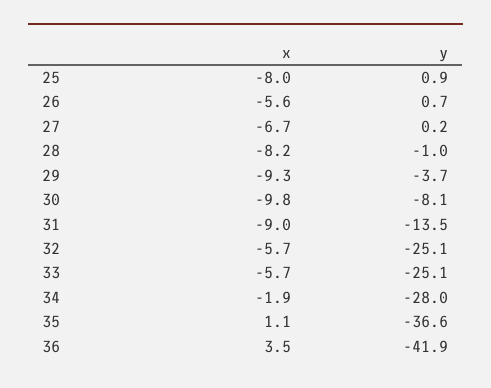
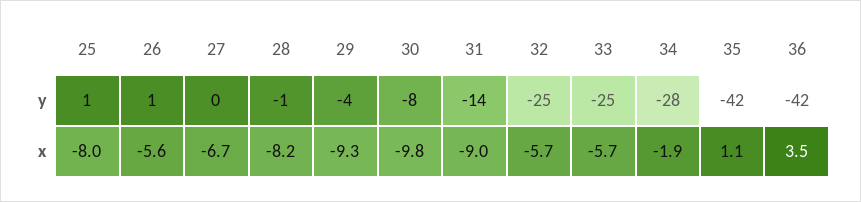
  {
    "x": {
      "25": -8,
      "26": -5.6,
      "27": -6.7,
      "28": -8.2,
      "29": -9.3,
      "30": -9.8,
      "31": -9,
      "32": -5.7,
      "33": -5.7,
      "34": -1.9,
      "35": 1.1,
      "36": 3.5
    },
    "y": {
      "25": 0.9,
      "26": 0.7,
      "27": 0.2,
      "28": -1,
      "29": -3.7,
      "30": -8.1,
      "31": -13.5,
      "32": -25.1,
      "33": -25.1,
      "34": -28,
-     "35": -36.6,
+     "35": -42,
      "36": -41.9
    }
  }

